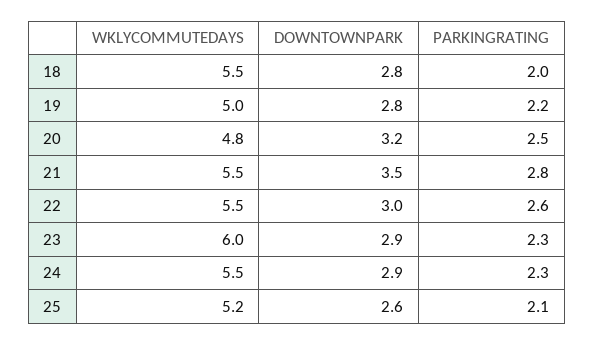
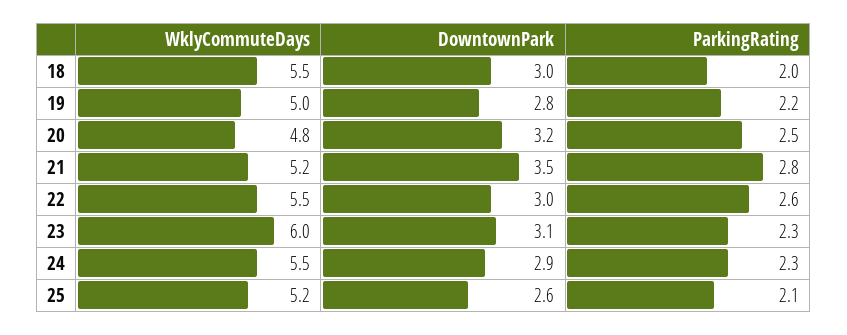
  {
    "WKLYCOMMUTEDAYS": {
      "18": 5.5,
      "19": 5,
      "20": 4.8,
-     "21": 5.5,
+     "21": 5.2,
      "22": 5.5,
      "23": 6,
      "24": 5.5,
      "25": 5.2
    },
    "DOWNTOWNPARK": {
-     "18": 2.8,
+     "18": 3,
      "19": 2.8,
      "20": 3.2,
      "21": 3.5,
      "22": 3,
-     "23": 2.9,
+     "23": 3.1,
      "24": 2.9,
      "25": 2.6
    },
    "PARKINGRATING": {
      "18": 2,
      "19": 2.2,
      "20": 2.5,
      "21": 2.8,
      "22": 2.6,
      "23": 2.3,
      "24": 2.3,
      "25": 2.1
    }
  }

